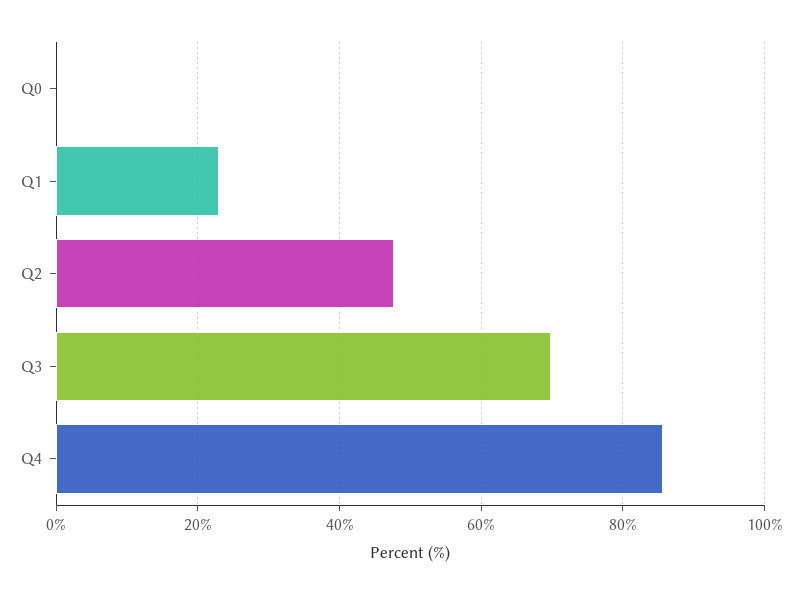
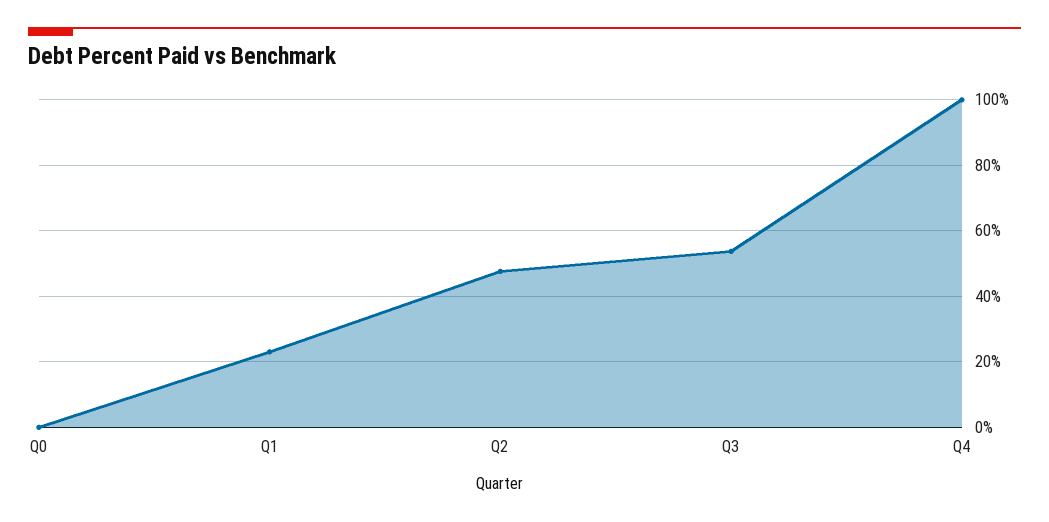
  {
    "Q0": 0,
    "Q1": 24,
    "Q2": 48,
-   "Q3": 70,
+   "Q3": 54,
-   "Q4": 86
+   "Q4": 100
  }

